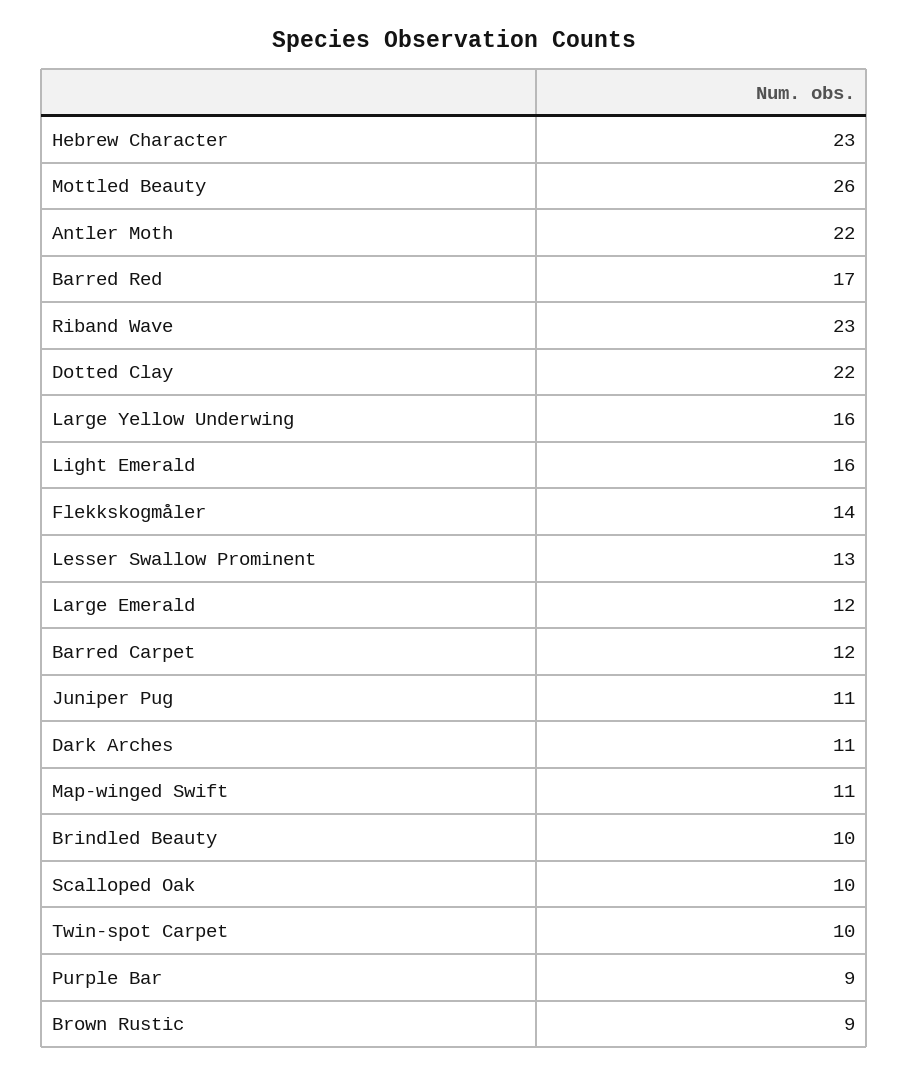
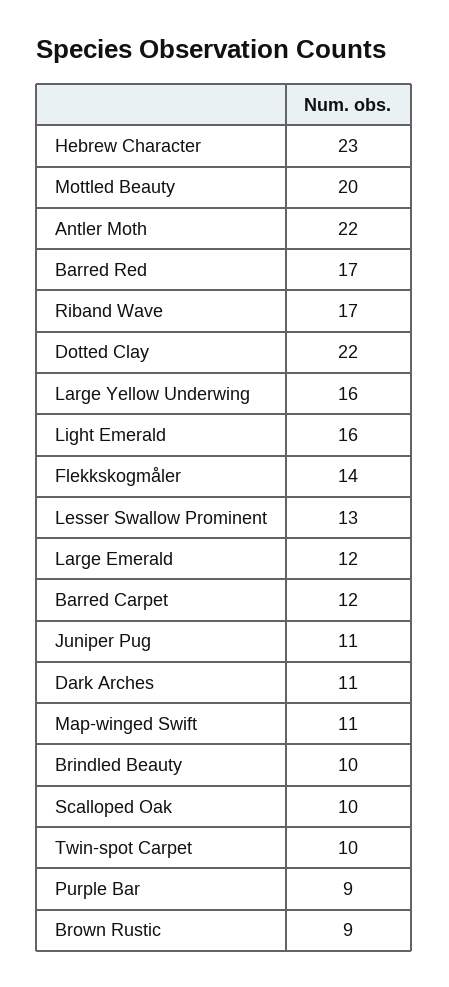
  {
    "Hebrew Character": 23,
-   "Mottled Beauty": 26,
+   "Mottled Beauty": 20,
    "Antler Moth": 22,
    "Barred Red": 17,
-   "Riband Wave": 23,
+   "Riband Wave": 17,
    "Dotted Clay": 22,
    "Large Yellow Underwing": 16,
    "Light Emerald": 16,
    "Flekkskogmåler": 14,
    "Lesser Swallow Prominent": 13,
    "Large Emerald": 12,
    "Barred Carpet": 12,
    "Juniper Pug": 11,
    "Dark Arches": 11,
    "Map-winged Swift": 11,
    "Brindled Beauty": 10,
    "Scalloped Oak": 10,
    "Twin-spot Carpet": 10,
    "Purple Bar": 9,
    "Brown Rustic": 9
  }

